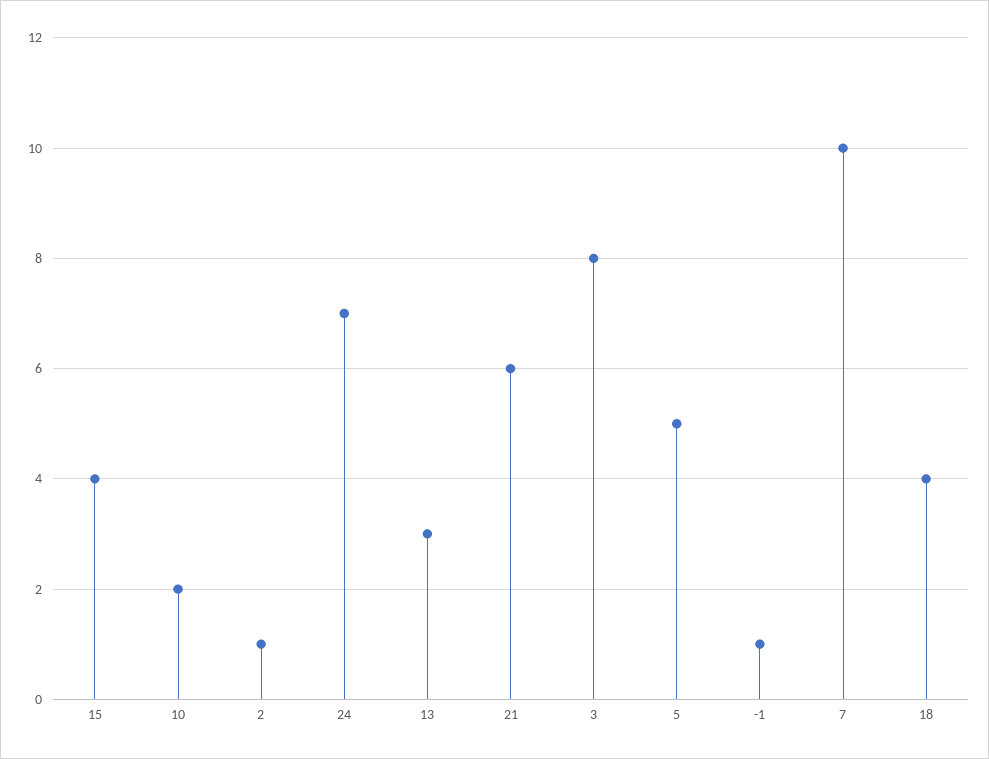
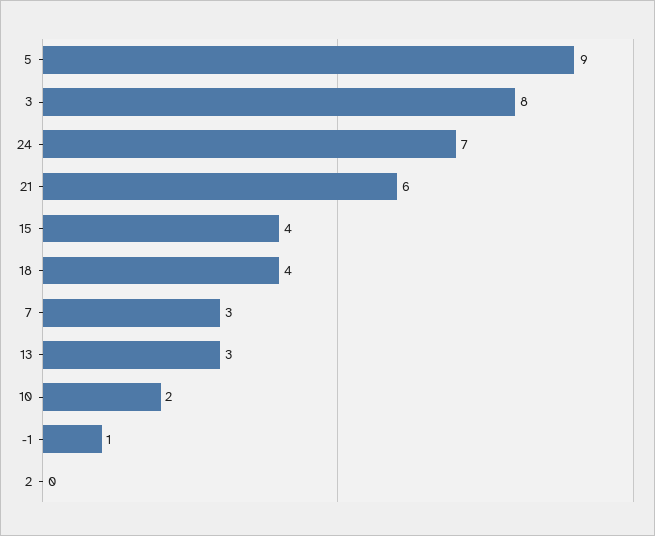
  {
    "15": 4,
    "10": 2,
-   "2": 1,
+   "2": 0,
    "24": 7,
    "13": 3,
    "21": 6,
    "3": 8,
-   "5": 5,
+   "5": 9,
    "-1": 1,
-   "7": 10,
+   "7": 3,
    "18": 4
  }

